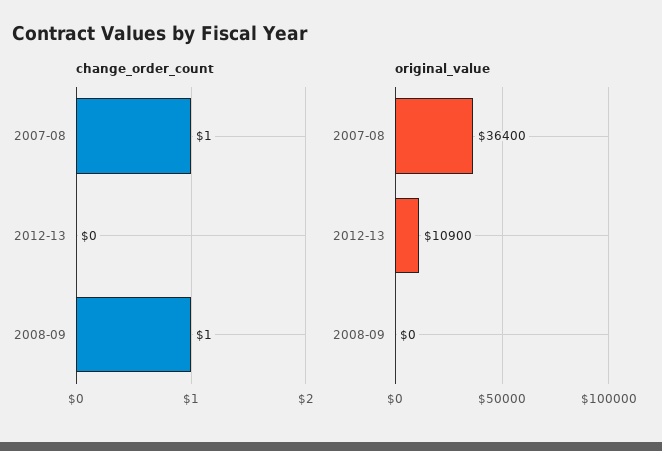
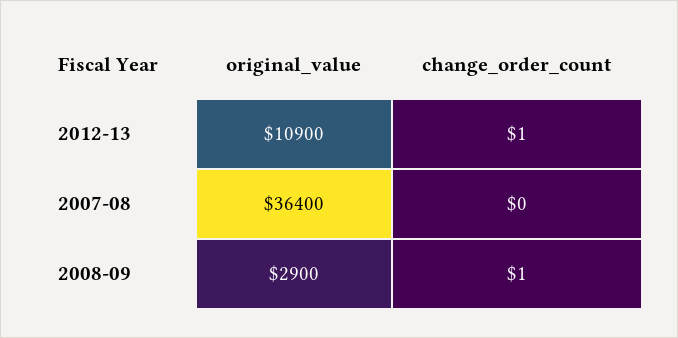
  {
    "change_order_count": {
-     "2007-08": 1,
+     "2007-08": 0,
-     "2012-13": 0,
+     "2012-13": 1,
      "2008-09": 1
    },
    "original_value": {
      "2007-08": 36400,
      "2012-13": 10900,
-     "2008-09": 0
+     "2008-09": 2900
    }
  }

